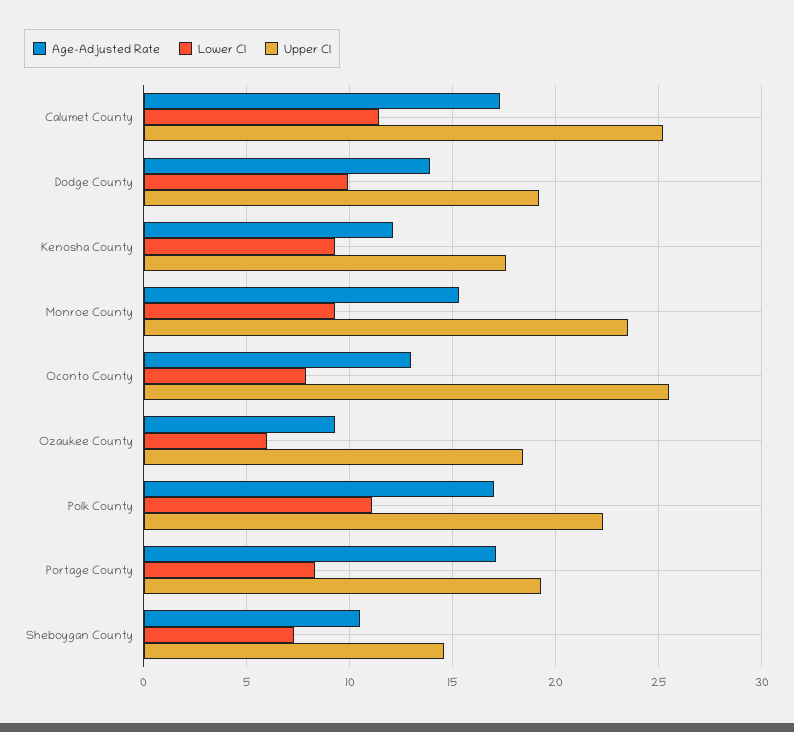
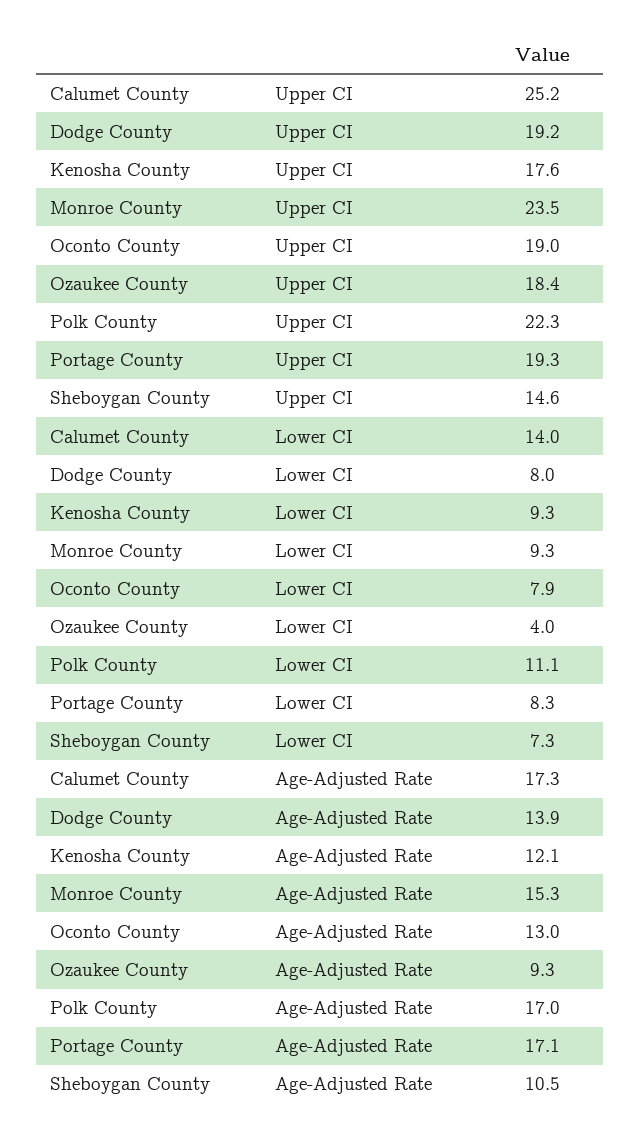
  {
    "Age-Adjusted Rate": {
      "Calumet County": 17.3,
      "Dodge County": 13.9,
      "Kenosha County": 12.1,
      "Monroe County": 15.3,
      "Oconto County": 13,
      "Ozaukee County": 9.3,
      "Polk County": 17,
      "Portage County": 17.1,
      "Sheboygan County": 10.5
    },
    "Lower CI": {
-     "Calumet County": 11.5,
+     "Calumet County": 14,
-     "Dodge County": 10,
+     "Dodge County": 8,
      "Kenosha County": 9.3,
      "Monroe County": 9.3,
      "Oconto County": 7.9,
-     "Ozaukee County": 6,
+     "Ozaukee County": 4,
      "Polk County": 11.1,
      "Portage County": 8.3,
      "Sheboygan County": 7.3
    },
    "Upper CI": {
      "Calumet County": 25.2,
      "Dodge County": 19.2,
      "Kenosha County": 17.6,
      "Monroe County": 23.5,
-     "Oconto County": 25.5,
+     "Oconto County": 19,
      "Ozaukee County": 18.4,
      "Polk County": 22.3,
      "Portage County": 19.3,
      "Sheboygan County": 14.6
    }
  }

